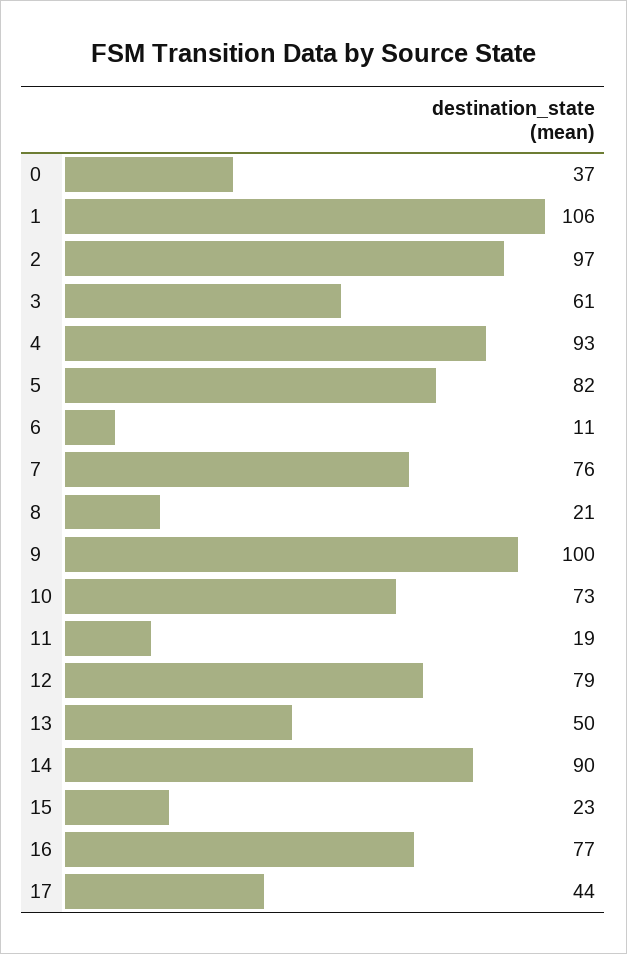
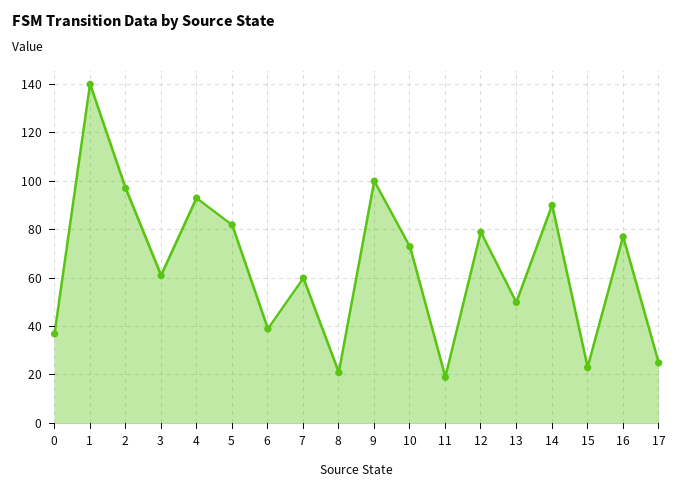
  {
    "0": 37,
-   "1": 106,
+   "1": 140,
    "2": 97,
    "3": 61,
    "4": 93,
    "5": 82,
-   "6": 11,
+   "6": 40,
-   "7": 76,
+   "7": 60,
    "8": 21,
    "9": 100,
    "10": 73,
    "11": 19,
    "12": 79,
    "13": 50,
    "14": 90,
    "15": 23,
    "16": 77,
-   "17": 44
+   "17": 25
  }

